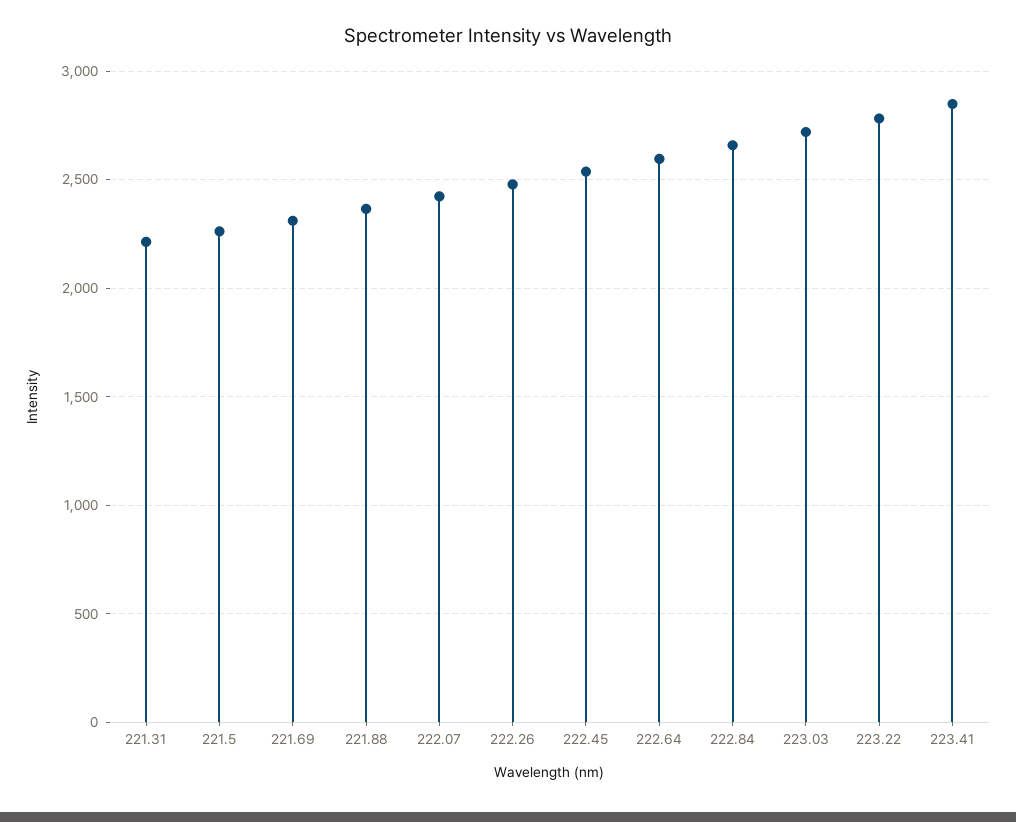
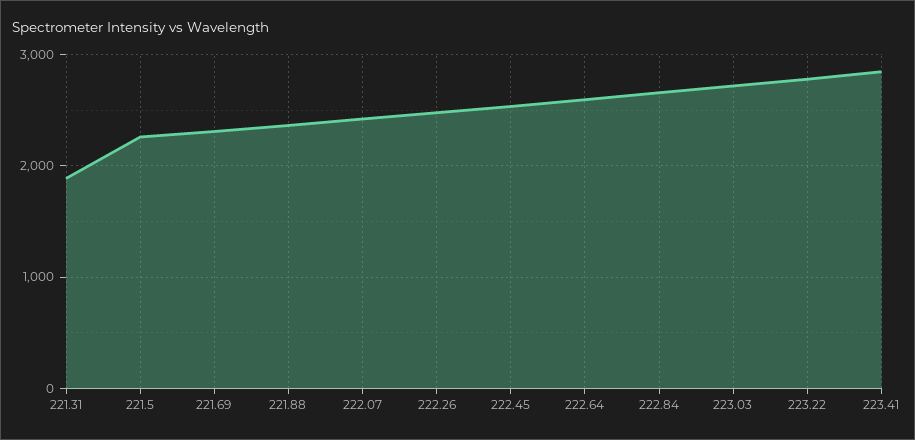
  {
-   "221.31": 2200,
+   "221.31": 1900,
    "221.5": 2250,
    "221.69": 2300,
    "221.88": 2350,
    "222.07": 2400,
    "222.26": 2500,
    "222.45": 2550,
    "222.64": 2600,
    "222.84": 2650,
    "223.03": 2700,
    "223.22": 2800,
    "223.41": 2850
  }

